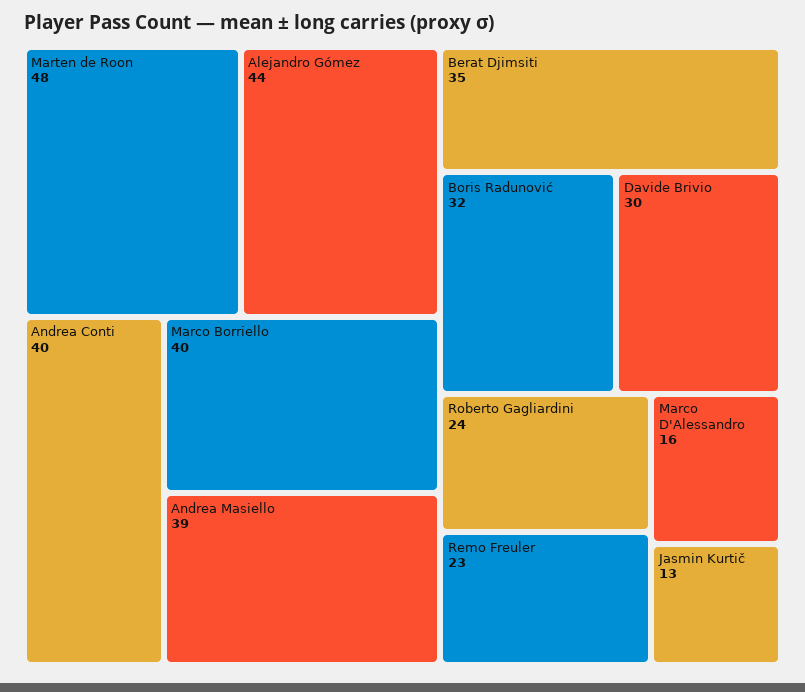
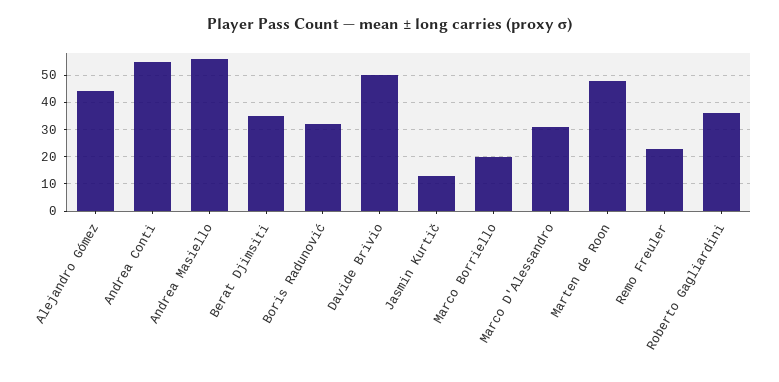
  {
    "Marten de Roon": 48,
    "Alejandro Gómez": 44,
-   "Andrea Conti": 40,
+   "Andrea Conti": 55,
-   "Marco Borriello": 40,
+   "Marco Borriello": 20,
-   "Andrea Masiello": 39,
+   "Andrea Masiello": 55,
    "Berat Djimsiti": 35,
    "Boris Radunović": 32,
-   "Davide Brivio": 30,
+   "Davide Brivio": 50,
-   "Roberto Gagliardini": 24,
+   "Roberto Gagliardini": 35,
    "Remo Freuler": 23,
-   "Marco D'Alessandro": 16,
+   "Marco D'Alessandro": 30,
    "Jasmin Kurtič": 13
  }

